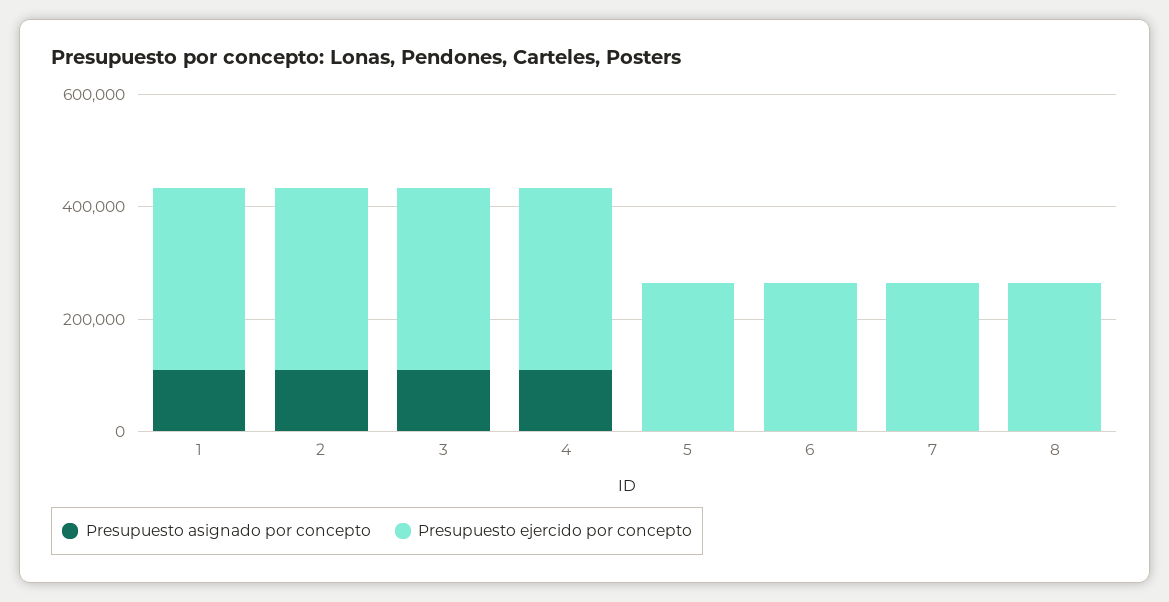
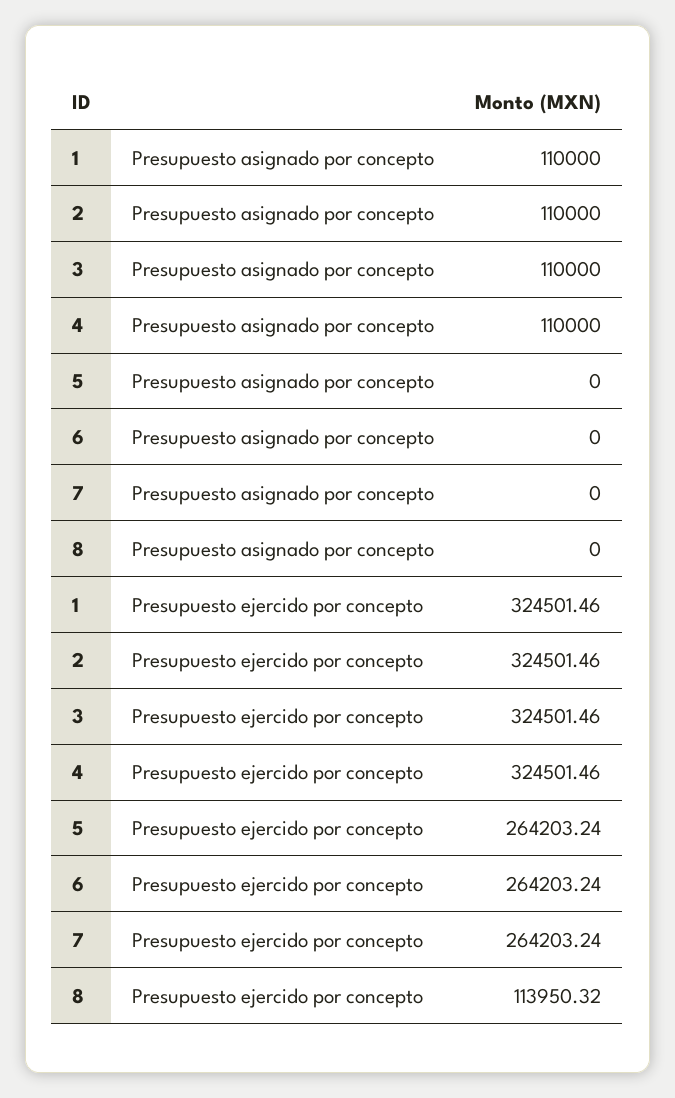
  {
    "Presupuesto asignado por concepto": {
      "1": 110000,
      "2": 110000,
      "3": 110000,
      "4": 110000,
      "5": 0,
      "6": 0,
      "7": 0,
      "8": 0
    },
    "Presupuesto ejercido por concepto": {
      "1": 324501.46,
      "2": 324501.46,
      "3": 324501.46,
      "4": 324501.46,
      "5": 264203.24,
      "6": 264203.24,
      "7": 264203.24,
-     "8": 250000
+     "8": 113950.32
    }
  }

